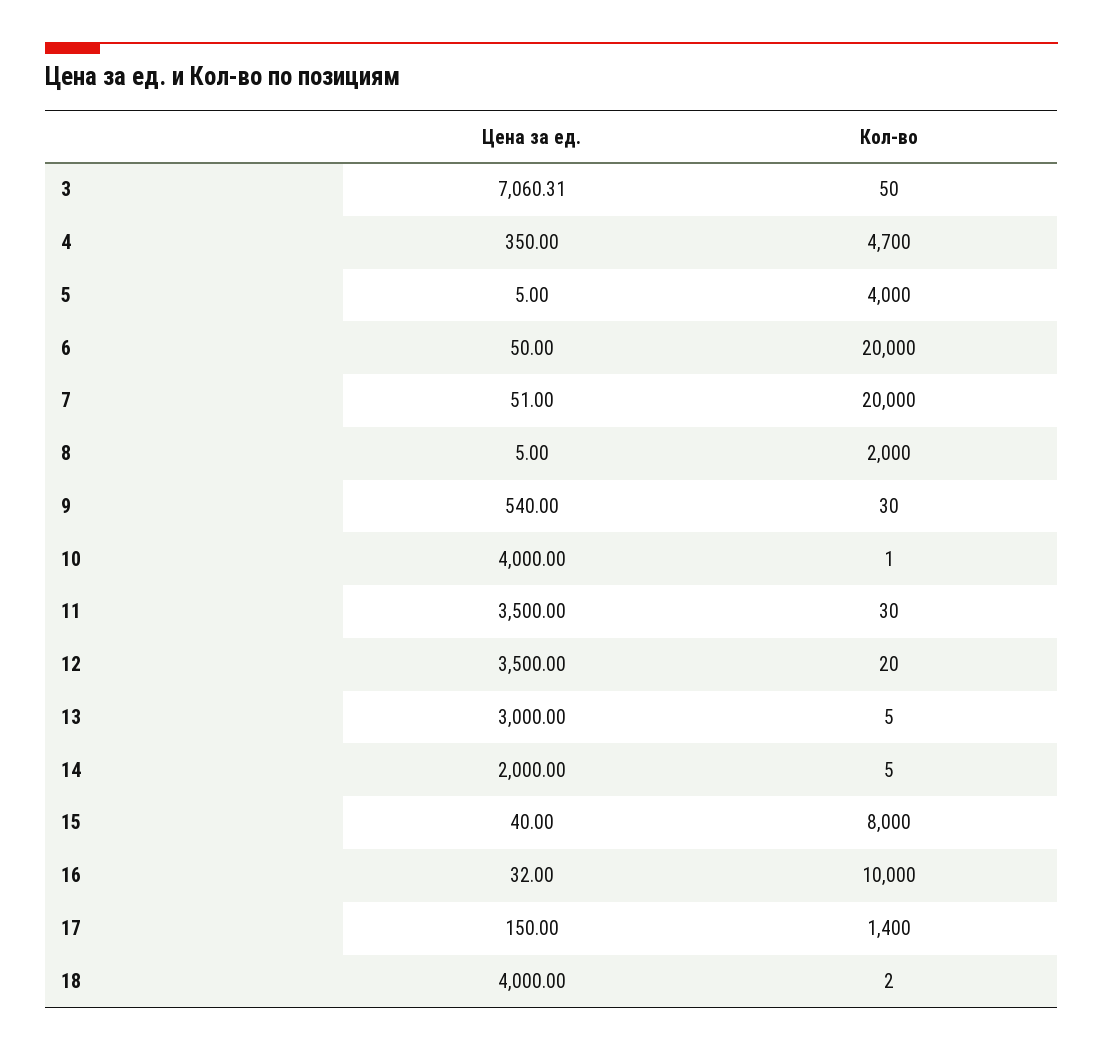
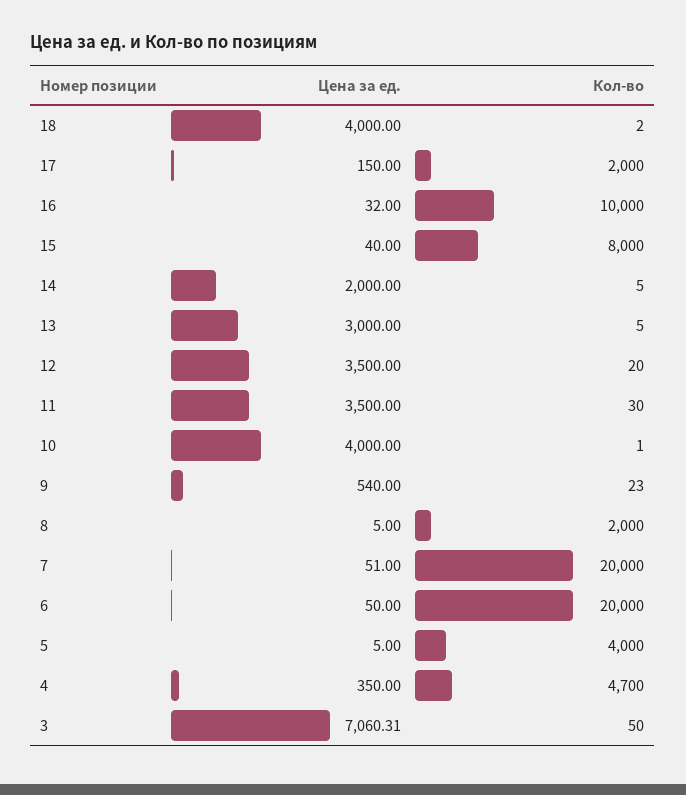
  {
    "Цена за ед.": {
      "3": 7060.31,
      "4": 350,
      "5": 5,
      "6": 50,
      "7": 51,
      "8": 5,
      "9": 540,
      "10": 4000,
      "11": 3500,
      "12": 3500,
      "13": 3000,
      "14": 2000,
      "15": 40,
      "16": 32,
      "17": 150,
      "18": 4000
    },
    "Кол-во": {
      "3": 50,
      "4": 4700,
      "5": 4000,
      "6": 20000,
      "7": 20000,
      "8": 2000,
-     "9": 30,
+     "9": 23,
      "10": 1,
      "11": 30,
      "12": 20,
      "13": 5,
      "14": 5,
      "15": 8000,
      "16": 10000,
-     "17": 1400,
+     "17": 2000,
      "18": 2
    }
  }

